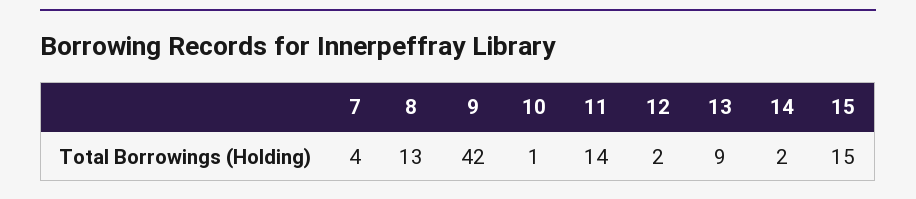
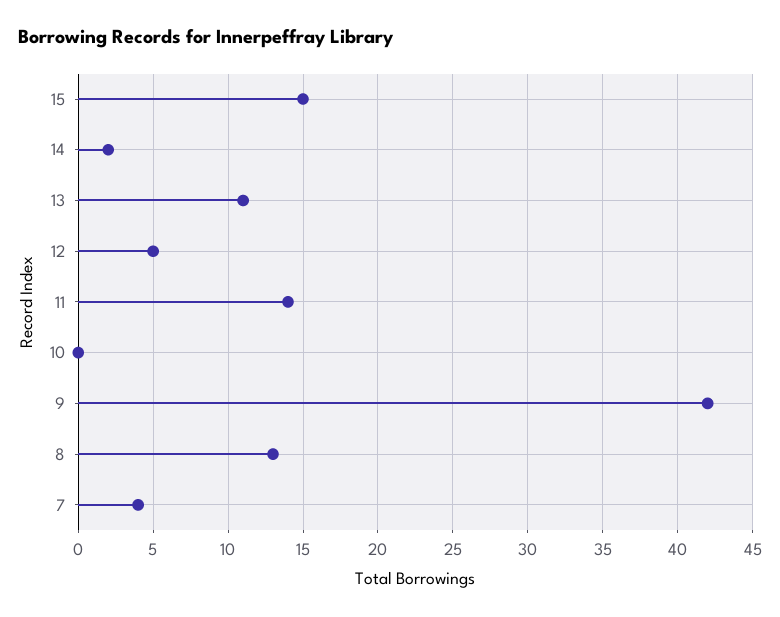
  {
    "7": 4,
    "8": 13,
    "9": 42,
-   "10": 1,
+   "10": 0,
    "11": 14,
-   "12": 2,
+   "12": 5,
-   "13": 9,
+   "13": 11,
    "14": 2,
    "15": 15
  }

